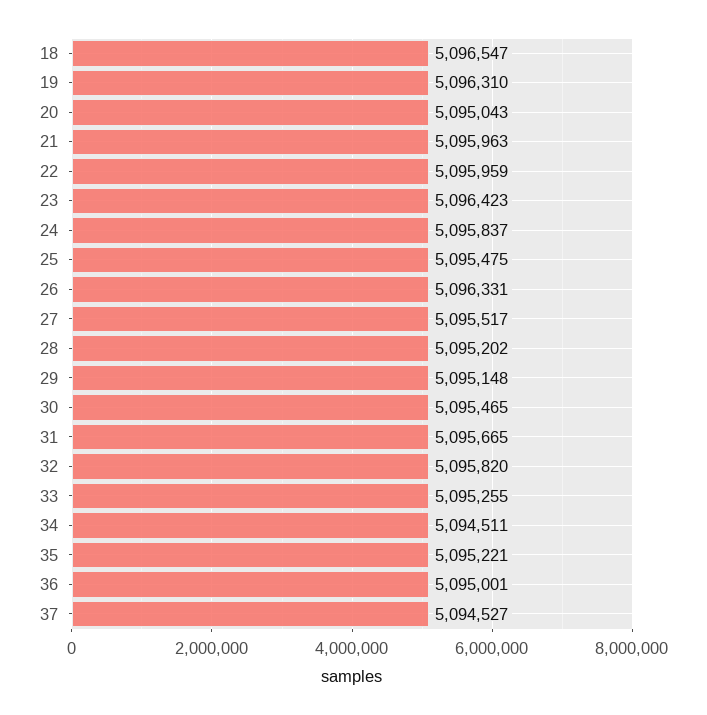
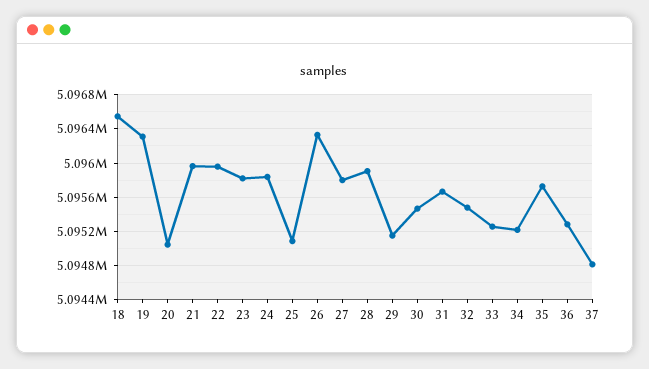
  {
    "18": 5096547,
    "19": 5096310,
    "20": 5095043,
    "21": 5095963,
    "22": 5095959,
-   "23": 5096423,
+   "23": 5095800,
    "24": 5095837,
-   "25": 5095475,
+   "25": 5095100,
    "26": 5096331,
-   "27": 5095517,
+   "27": 5095800,
-   "28": 5095202,
+   "28": 5095900,
    "29": 5095148,
    "30": 5095465,
    "31": 5095665,
-   "32": 5095820,
+   "32": 5095500,
    "33": 5095255,
-   "34": 5094511,
+   "34": 5095200,
-   "35": 5095221,
+   "35": 5095700,
-   "36": 5095001,
+   "36": 5095300,
-   "37": 5094527
+   "37": 5094800
  }

